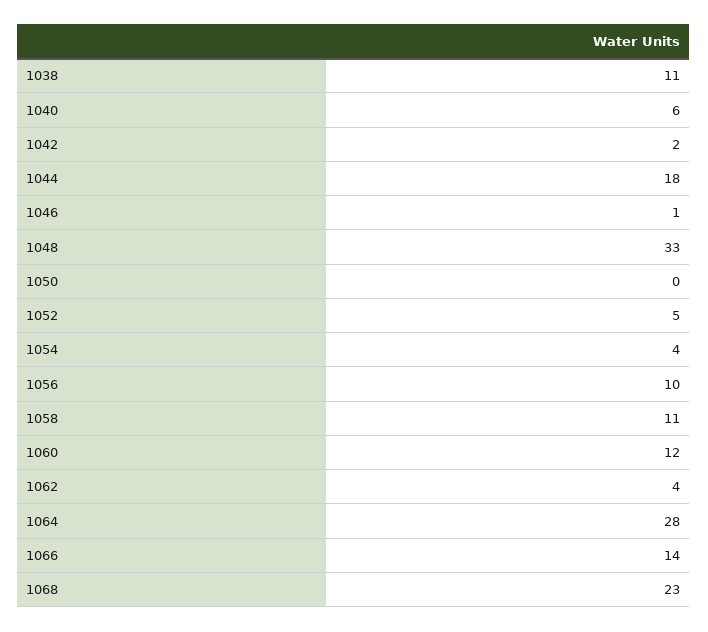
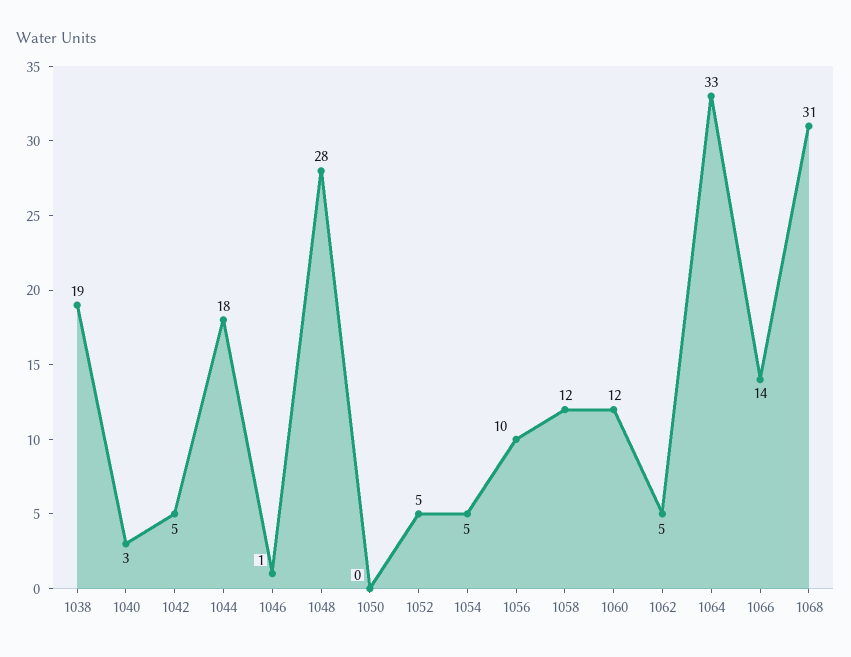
  {
-   "1038": 11,
+   "1038": 19,
-   "1040": 6,
+   "1040": 3,
-   "1042": 2,
+   "1042": 5,
    "1044": 18,
    "1046": 1,
-   "1048": 33,
+   "1048": 28,
    "1050": 0,
    "1052": 5,
-   "1054": 4,
+   "1054": 5,
    "1056": 10,
-   "1058": 11,
+   "1058": 12,
    "1060": 12,
-   "1062": 4,
+   "1062": 5,
-   "1064": 28,
+   "1064": 33,
    "1066": 14,
-   "1068": 23
+   "1068": 31
  }

